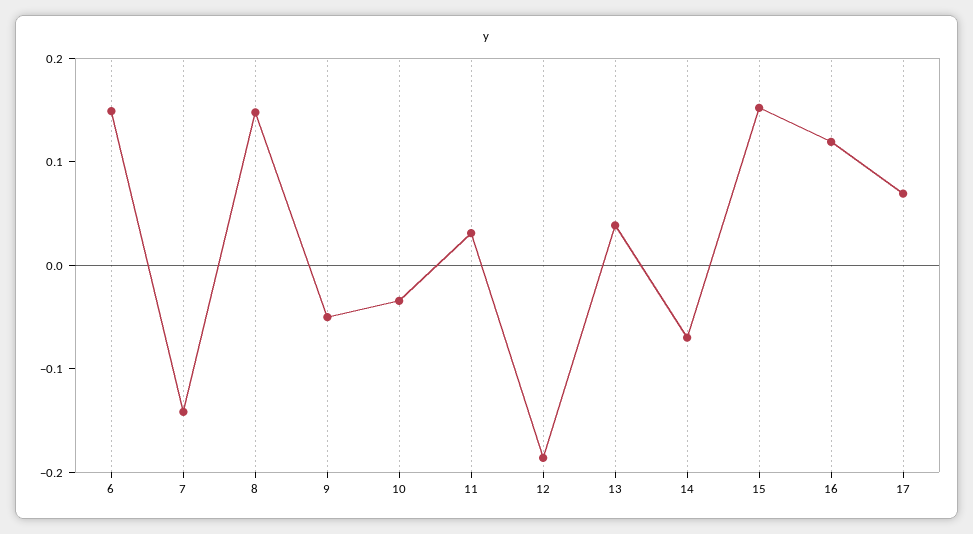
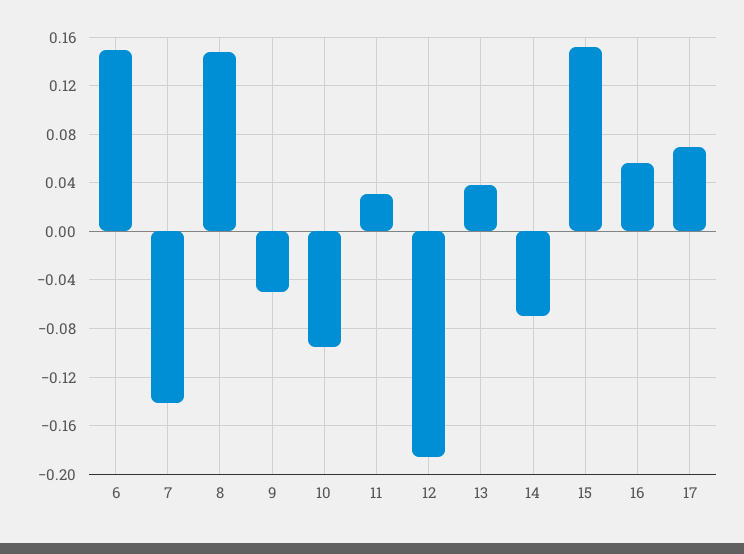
  {
    "6": 0.15,
    "7": -0.14,
    "8": 0.15,
    "9": -0.05,
-   "10": -0.04,
+   "10": -0.095,
    "11": 0.03,
    "12": -0.185,
    "13": 0.04,
    "14": -0.07,
    "15": 0.15,
-   "16": 0.12,
+   "16": 0.055,
    "17": 0.07
  }

